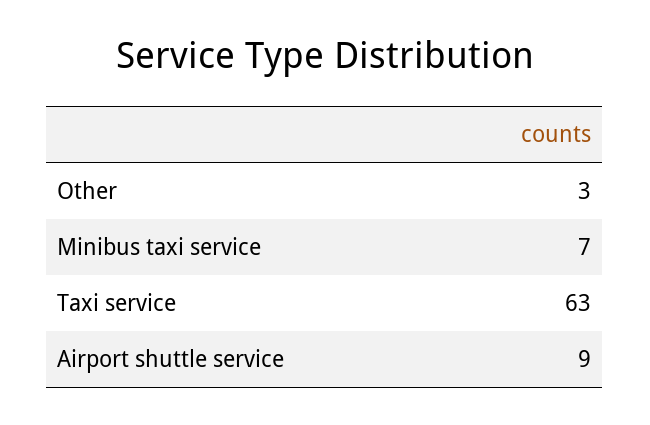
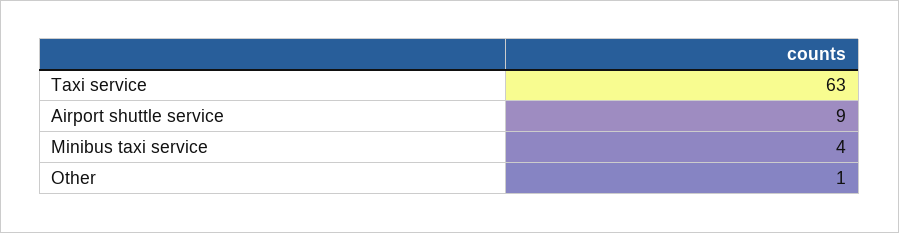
  {
-   "Other": 3,
+   "Other": 1,
-   "Minibus taxi service": 7,
+   "Minibus taxi service": 4,
    "Taxi service": 63,
    "Airport shuttle service": 9
  }

